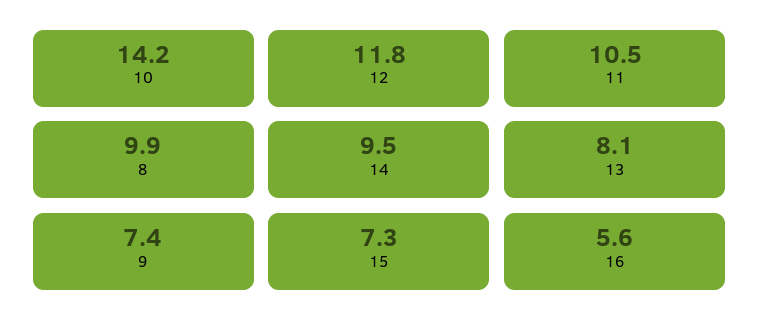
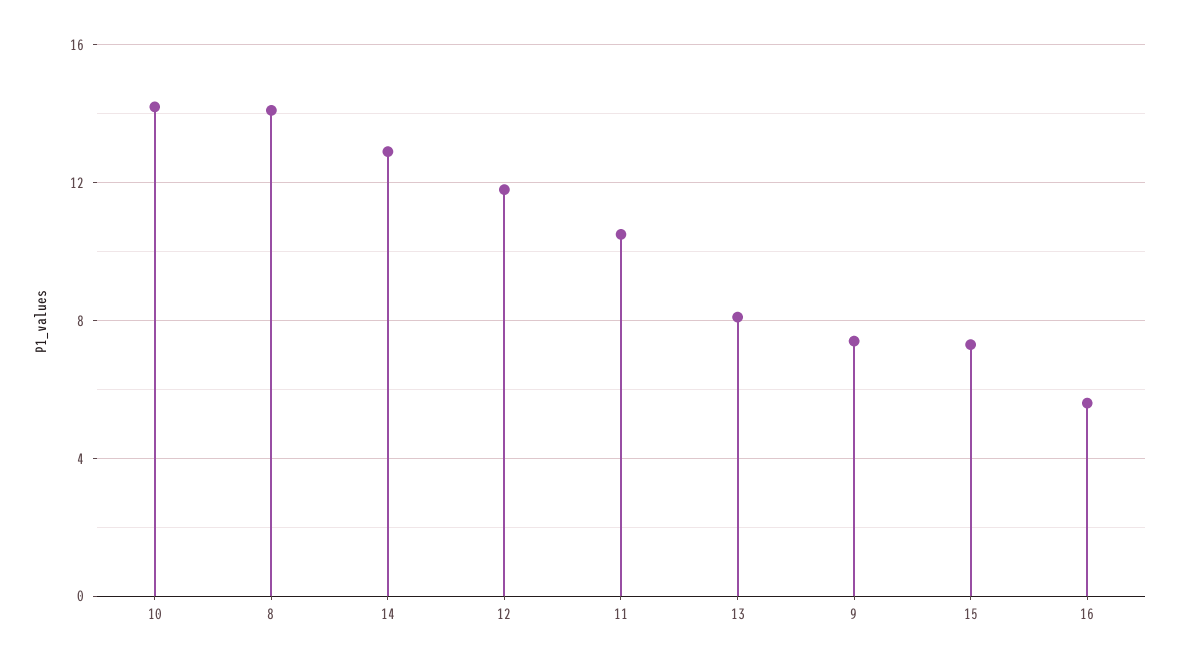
  {
    "10": 14.2,
    "12": 11.8,
    "11": 10.5,
-   "8": 9.9,
+   "8": 14,
-   "14": 9.5,
+   "14": 13,
    "13": 8.1,
    "9": 7.4,
    "15": 7.3,
    "16": 5.6
  }

